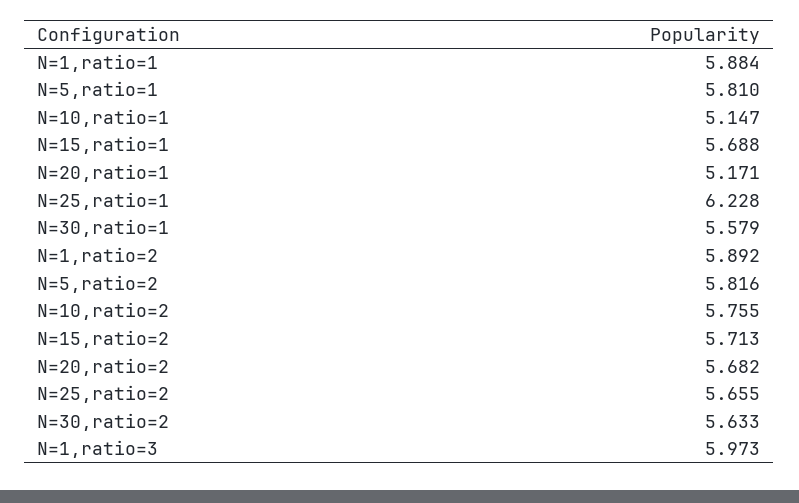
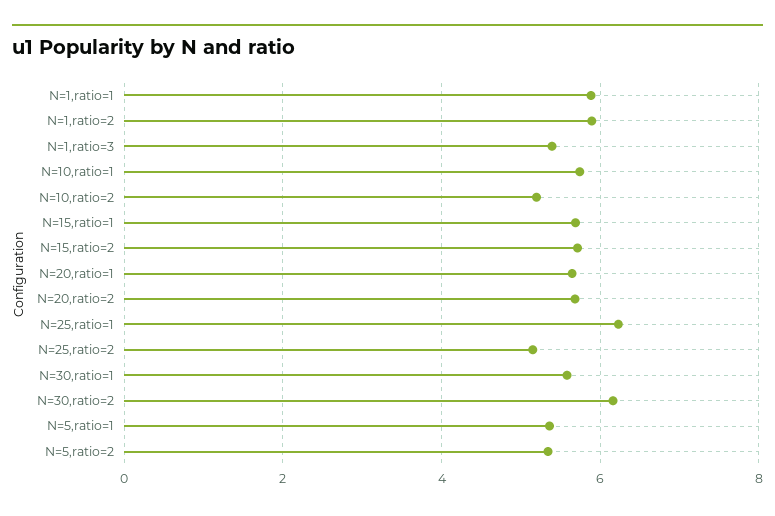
  {
    "N=1,ratio=1": 5.884,
-   "N=5,ratio=1": 5.81,
+   "N=5,ratio=1": 5.4,
-   "N=10,ratio=1": 5.147,
+   "N=10,ratio=1": 5.8,
    "N=15,ratio=1": 5.688,
-   "N=20,ratio=1": 5.171,
+   "N=20,ratio=1": 5.6,
    "N=25,ratio=1": 6.228,
    "N=30,ratio=1": 5.579,
    "N=1,ratio=2": 5.892,
-   "N=5,ratio=2": 5.816,
+   "N=5,ratio=2": 5.4,
-   "N=10,ratio=2": 5.755,
+   "N=10,ratio=2": 5.2,
    "N=15,ratio=2": 5.713,
    "N=20,ratio=2": 5.682,
-   "N=25,ratio=2": 5.655,
+   "N=25,ratio=2": 5.2,
-   "N=30,ratio=2": 5.633,
+   "N=30,ratio=2": 6.2,
-   "N=1,ratio=3": 5.973
+   "N=1,ratio=3": 5.4
  }

